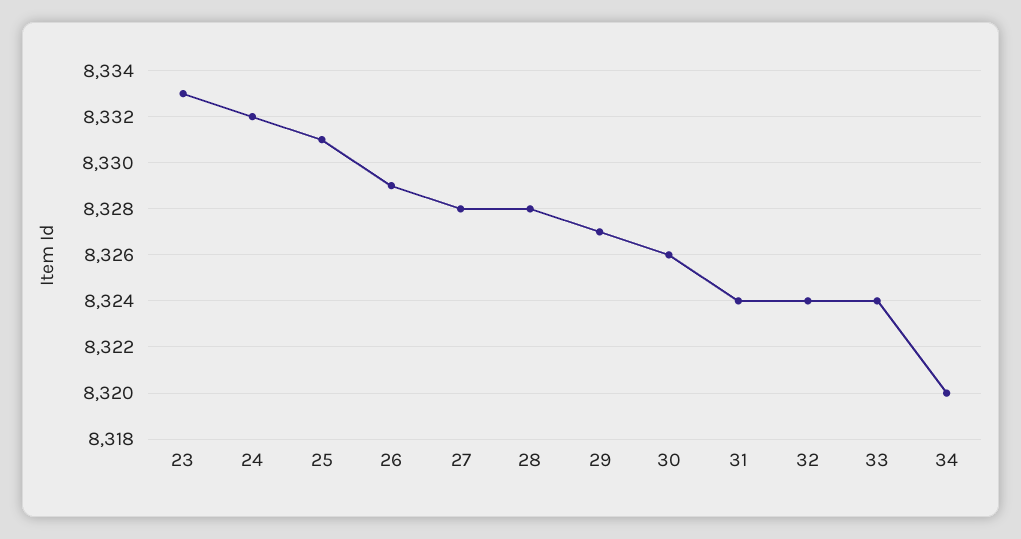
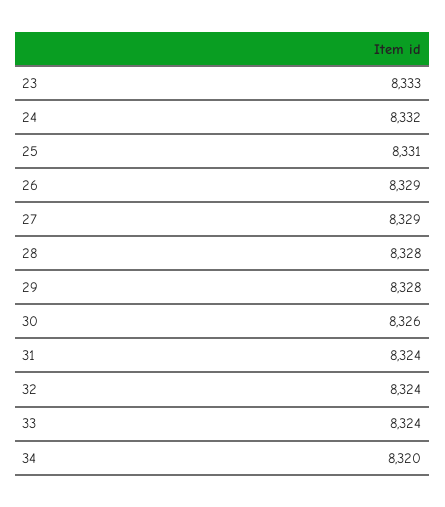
  {
    "23": 8333,
    "24": 8332,
    "25": 8331,
    "26": 8329,
-   "27": 8328,
+   "27": 8329,
    "28": 8328,
-   "29": 8327,
+   "29": 8328,
    "30": 8326,
    "31": 8324,
    "32": 8324,
    "33": 8324,
    "34": 8320
  }

